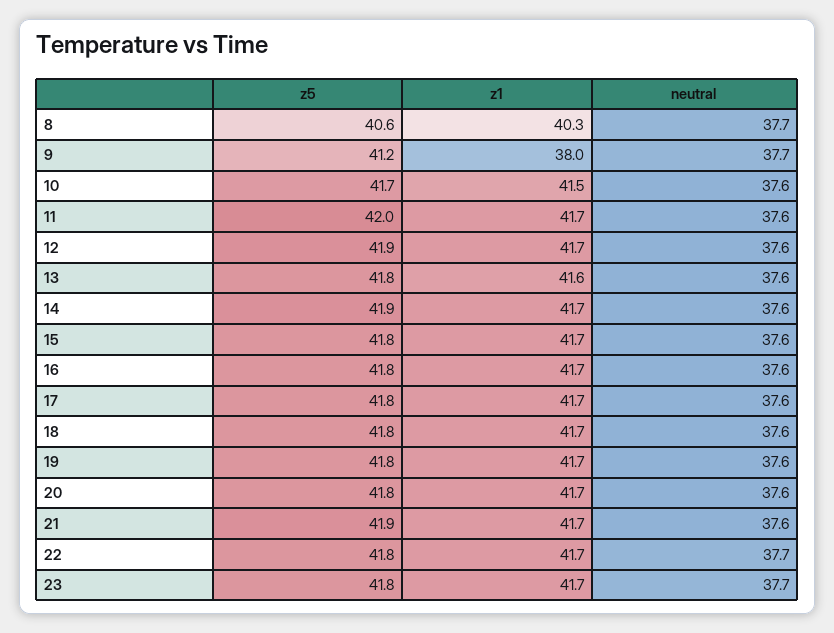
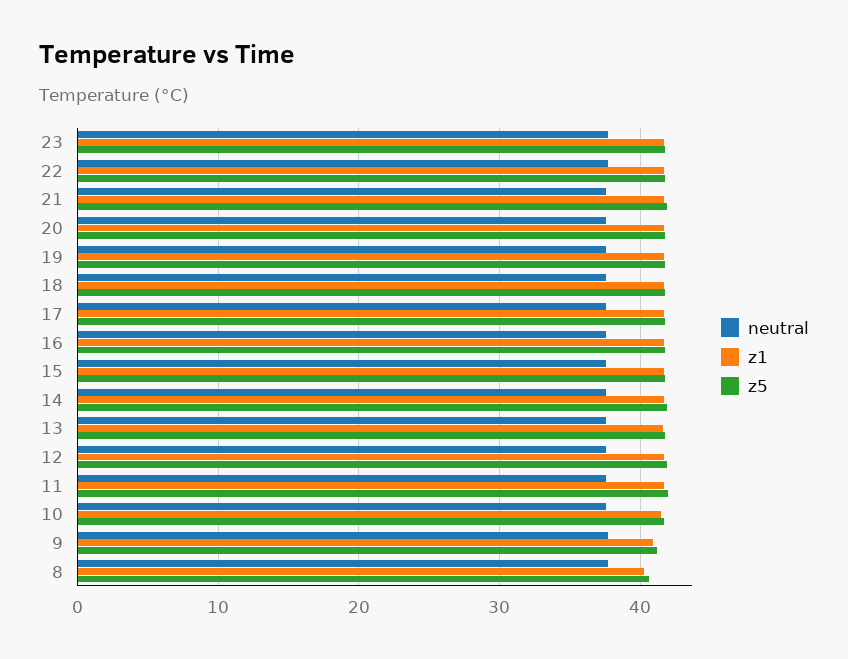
  {
    "z5": {
      "8": 40.6,
      "9": 41.2,
      "10": 41.7,
      "11": 42,
      "12": 41.9,
      "13": 41.8,
      "14": 41.9,
      "15": 41.8,
      "16": 41.8,
      "17": 41.8,
      "18": 41.8,
      "19": 41.8,
      "20": 41.8,
      "21": 41.9,
      "22": 41.8,
      "23": 41.8
    },
    "z1": {
      "8": 40.3,
-     "9": 38,
+     "9": 41,
      "10": 41.5,
      "11": 41.7,
      "12": 41.7,
      "13": 41.6,
      "14": 41.7,
      "15": 41.7,
      "16": 41.7,
      "17": 41.7,
      "18": 41.7,
      "19": 41.7,
      "20": 41.7,
      "21": 41.7,
      "22": 41.7,
      "23": 41.7
    },
    "neutral": {
      "8": 37.7,
      "9": 37.7,
      "10": 37.6,
      "11": 37.6,
      "12": 37.6,
      "13": 37.6,
      "14": 37.6,
      "15": 37.6,
      "16": 37.6,
      "17": 37.6,
      "18": 37.6,
      "19": 37.6,
      "20": 37.6,
      "21": 37.6,
      "22": 37.7,
      "23": 37.7
    }
  }

